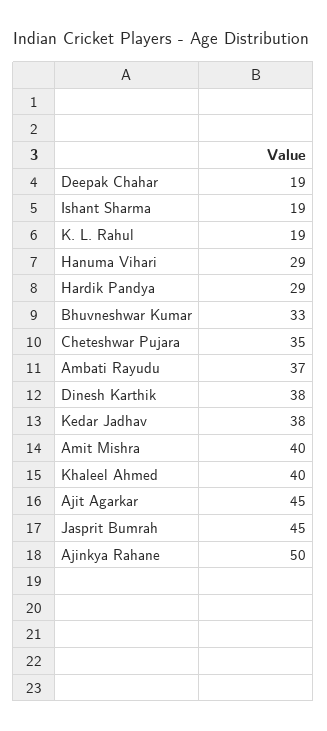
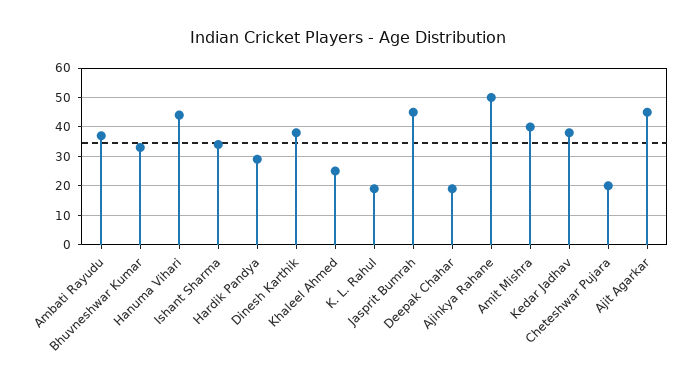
  {
    "Deepak Chahar": 19,
-   "Ishant Sharma": 19,
+   "Ishant Sharma": 35,
    "K. L. Rahul": 19,
-   "Hanuma Vihari": 29,
+   "Hanuma Vihari": 45,
    "Hardik Pandya": 29,
    "Bhuvneshwar Kumar": 33,
-   "Cheteshwar Pujara": 35,
+   "Cheteshwar Pujara": 20,
    "Ambati Rayudu": 37,
    "Dinesh Karthik": 38,
    "Kedar Jadhav": 38,
    "Amit Mishra": 40,
-   "Khaleel Ahmed": 40,
+   "Khaleel Ahmed": 25,
    "Ajit Agarkar": 45,
    "Jasprit Bumrah": 45,
    "Ajinkya Rahane": 50
  }

